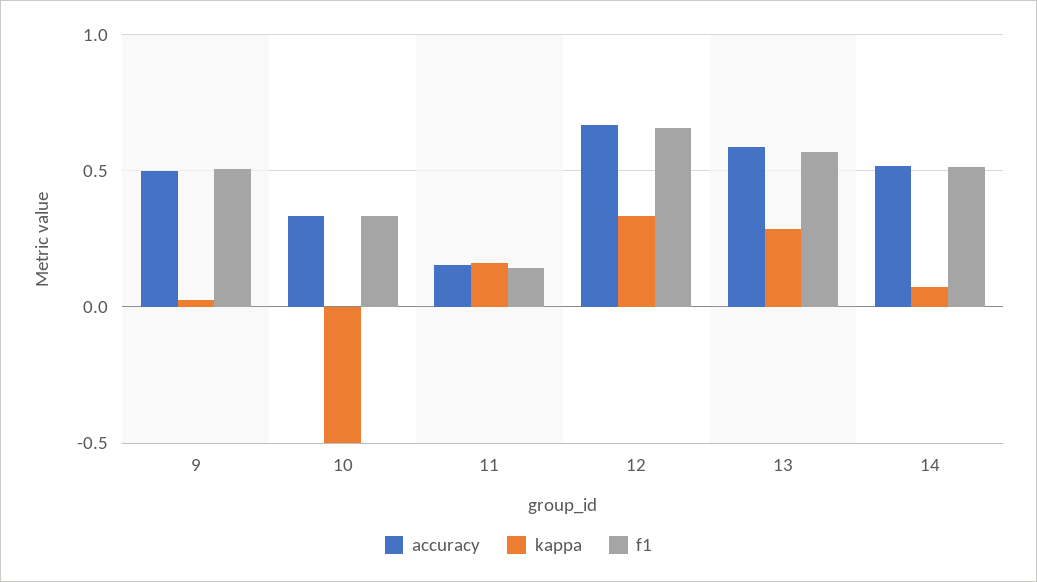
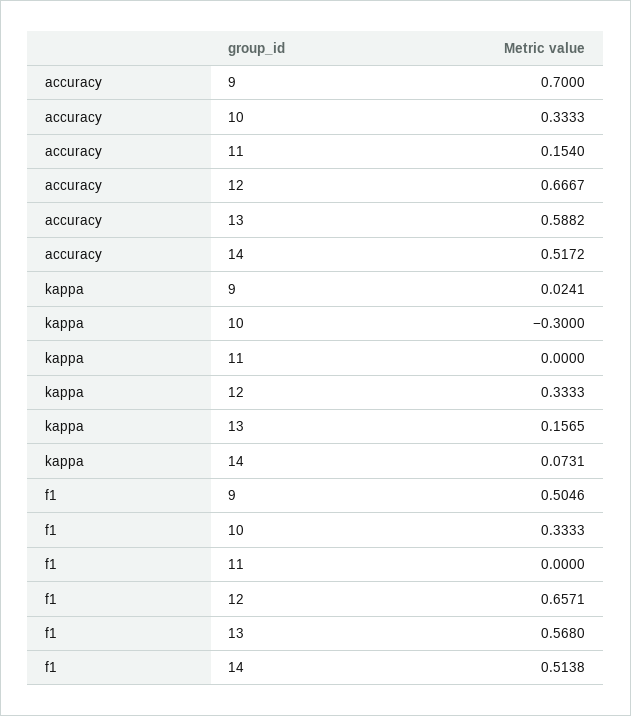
  {
    "accuracy": {
-     "9": 0.5,
+     "9": 0.7,
      "10": 0.3333,
      "11": 0.154,
      "12": 0.6667,
      "13": 0.5882,
      "14": 0.5172
    },
    "kappa": {
      "9": 0.0241,
-     "10": -0.5,
+     "10": -0.3,
-     "11": 0.15,
+     "11": 0,
      "12": 0.3333,
-     "13": 0.3,
+     "13": 0.1565,
      "14": 0.0731
    },
    "f1": {
      "9": 0.5046,
      "10": 0.3333,
-     "11": 0.15,
+     "11": 0,
      "12": 0.6571,
      "13": 0.568,
      "14": 0.5138
    }
  }

